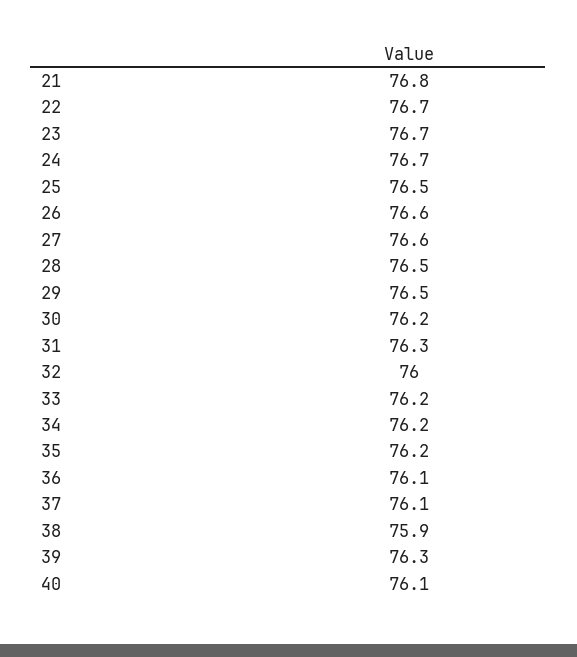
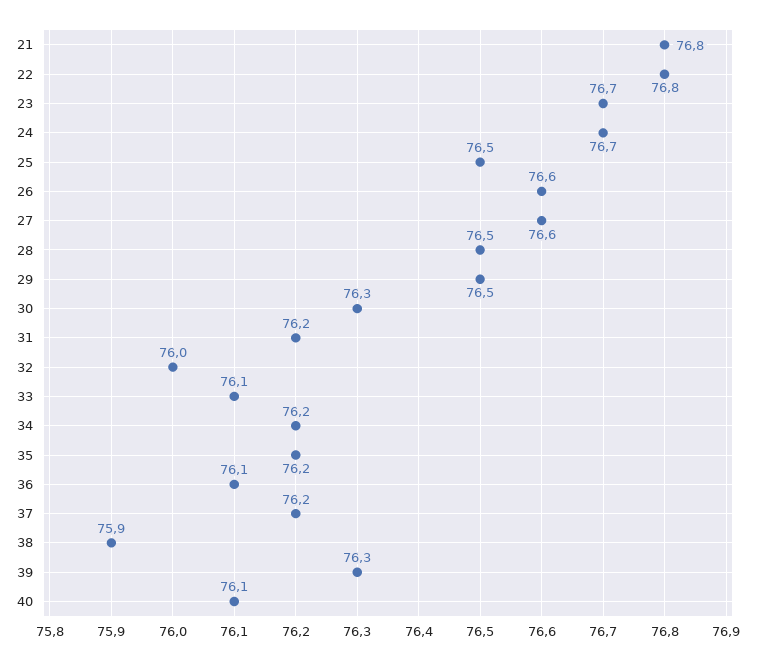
  {
    "21": 76.8,
-   "22": 76.7,
+   "22": 76.8,
    "23": 76.7,
    "24": 76.7,
    "25": 76.5,
    "26": 76.6,
    "27": 76.6,
    "28": 76.5,
    "29": 76.5,
-   "30": 76.2,
+   "30": 76.3,
-   "31": 76.3,
+   "31": 76.2,
    "32": 76,
-   "33": 76.2,
+   "33": 76.1,
    "34": 76.2,
    "35": 76.2,
    "36": 76.1,
-   "37": 76.1,
+   "37": 76.2,
    "38": 75.9,
    "39": 76.3,
    "40": 76.1
  }

